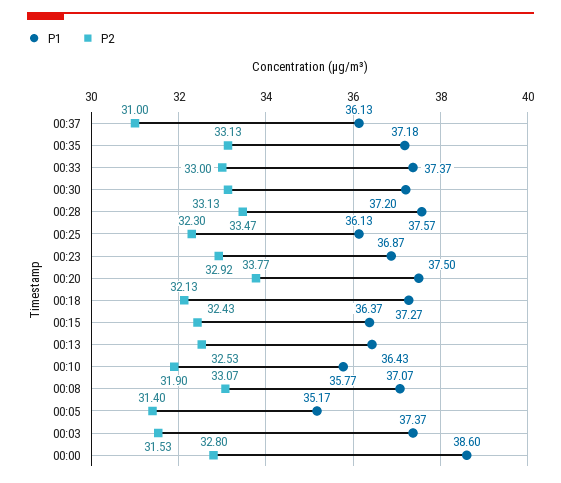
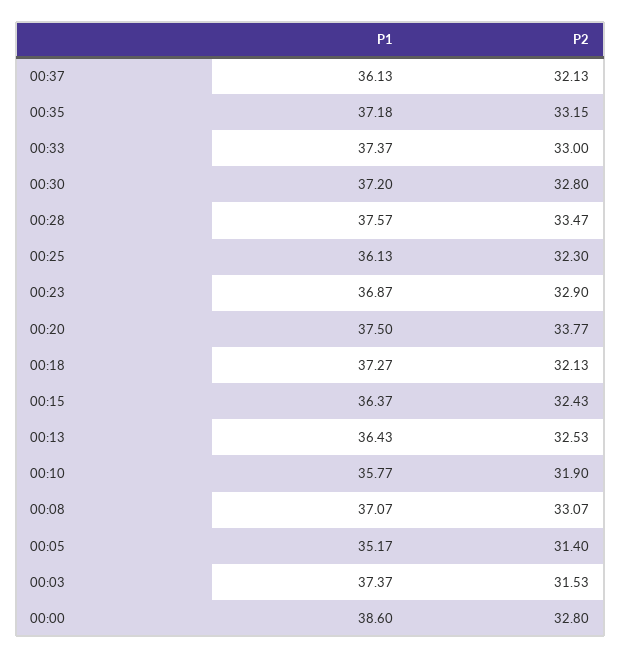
  {
    "P1": {
      "00:37": 36.13,
      "00:35": 37.18,
      "00:33": 37.37,
      "00:30": 37.2,
      "00:28": 37.57,
      "00:25": 36.13,
      "00:23": 36.87,
      "00:20": 37.5,
      "00:18": 37.27,
      "00:15": 36.37,
      "00:13": 36.43,
      "00:10": 35.77,
      "00:08": 37.07,
      "00:05": 35.17,
      "00:03": 37.37,
      "00:00": 38.6
    },
    "P2": {
-     "00:37": 31,
+     "00:37": 32.13,
-     "00:35": 33.13,
+     "00:35": 33.15,
      "00:33": 33,
-     "00:30": 33.13,
+     "00:30": 32.8,
      "00:28": 33.47,
      "00:25": 32.3,
-     "00:23": 32.92,
+     "00:23": 32.9,
      "00:20": 33.77,
      "00:18": 32.13,
      "00:15": 32.43,
      "00:13": 32.53,
      "00:10": 31.9,
      "00:08": 33.07,
      "00:05": 31.4,
      "00:03": 31.53,
      "00:00": 32.8
    }
  }

